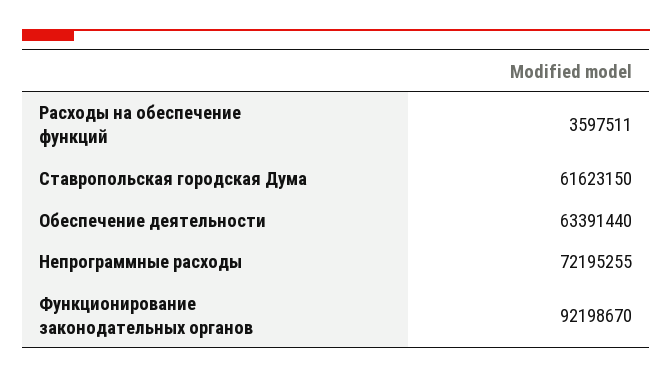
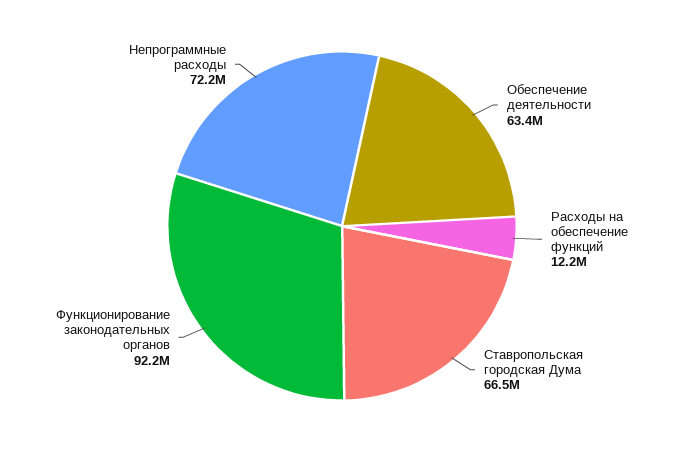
  {
-   "Расходы на обеспечение функций": 3597511,
+   "Расходы на обеспечение функций": 12200000,
-   "Ставропольская городская Дума": 61623150,
+   "Ставропольская городская Дума": 66500000,
    "Обеспечение деятельности": 63391440,
    "Непрограммные расходы": 72195255,
    "Функционирование законодательных органов": 92198670
  }

